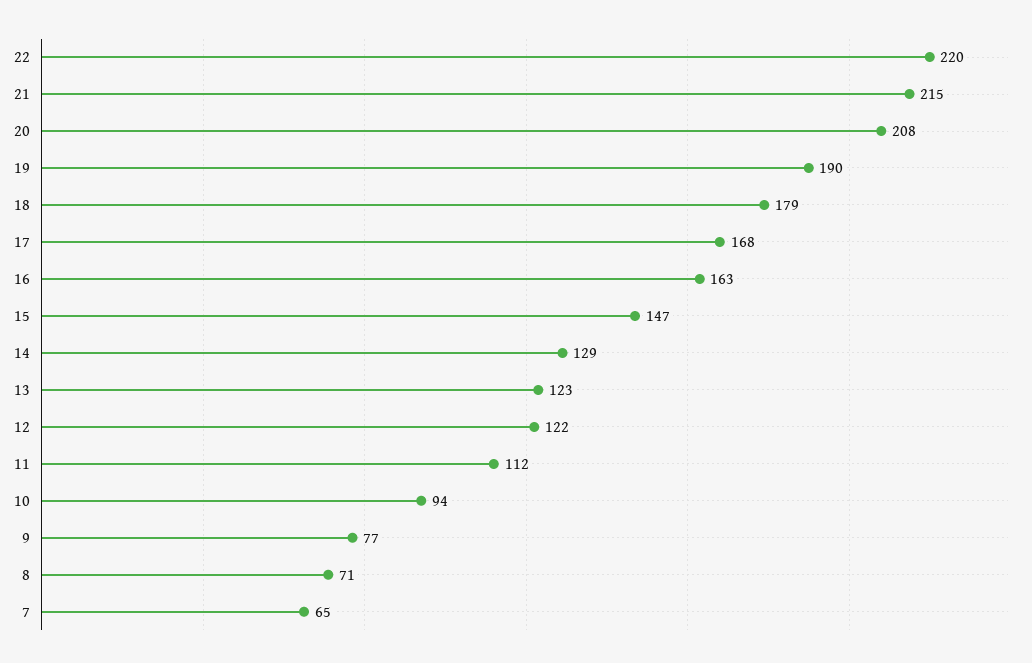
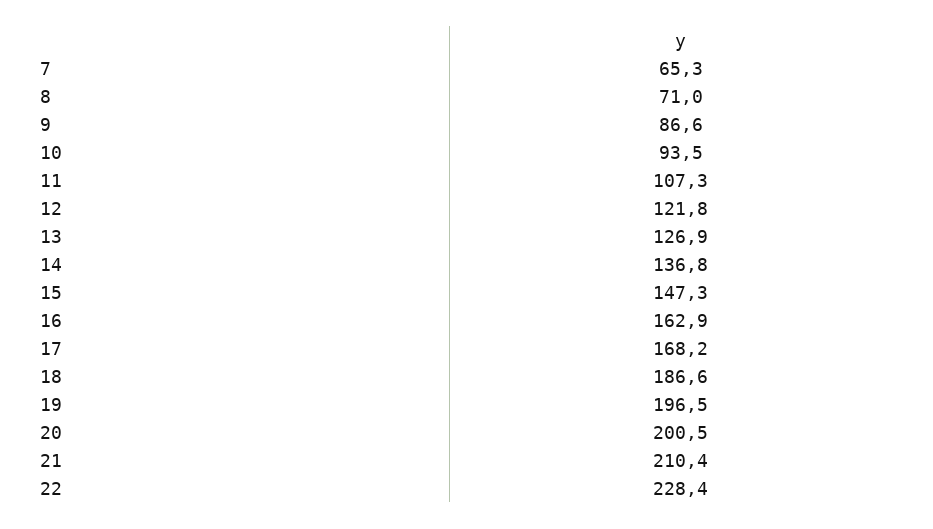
  {
-   "22": 220,
+   "22": 228.4,
-   "21": 215,
+   "21": 210.4,
-   "20": 208,
+   "20": 200.5,
-   "19": 190,
+   "19": 196.5,
-   "18": 179,
+   "18": 186.6,
    "17": 168.2,
    "16": 162.9,
    "15": 147.3,
-   "14": 129,
+   "14": 136.8,
-   "13": 123,
+   "13": 126.9,
    "12": 121.8,
-   "11": 112,
+   "11": 107.3,
    "10": 93.5,
-   "9": 77,
+   "9": 86.6,
    "8": 71,
    "7": 65.3
  }

